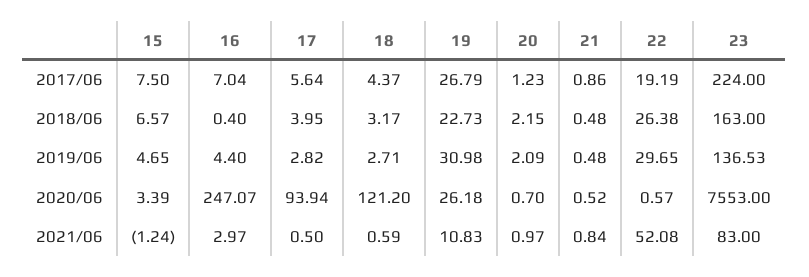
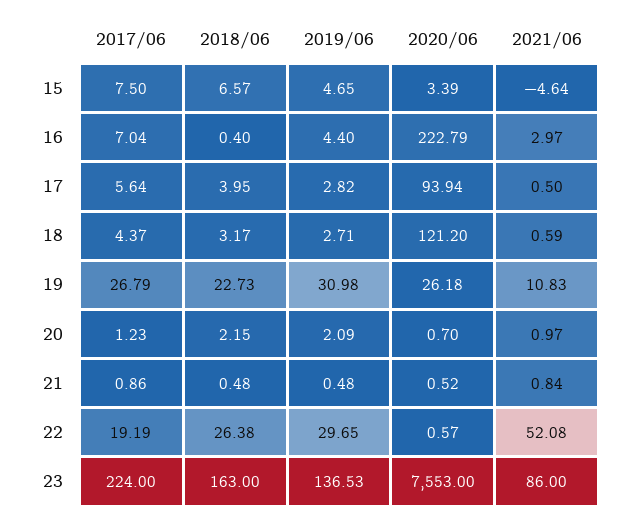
  {
    "15": {
      "2017/06": 7.5,
      "2018/06": 6.57,
      "2019/06": 4.65,
      "2020/06": 3.39,
-     "2021/06": -1.24
+     "2021/06": -4.64
    },
    "16": {
      "2017/06": 7.04,
      "2018/06": 0.4,
      "2019/06": 4.4,
-     "2020/06": 247.07,
+     "2020/06": 222.79,
      "2021/06": 2.97
    },
    "17": {
      "2017/06": 5.64,
      "2018/06": 3.95,
      "2019/06": 2.82,
      "2020/06": 93.94,
      "2021/06": 0.5
    },
    "18": {
      "2017/06": 4.37,
      "2018/06": 3.17,
      "2019/06": 2.71,
      "2020/06": 121.2,
      "2021/06": 0.59
    },
    "19": {
      "2017/06": 26.79,
      "2018/06": 22.73,
      "2019/06": 30.98,
      "2020/06": 26.18,
      "2021/06": 10.83
    },
    "20": {
      "2017/06": 1.23,
      "2018/06": 2.15,
      "2019/06": 2.09,
      "2020/06": 0.7,
      "2021/06": 0.97
    },
    "21": {
      "2017/06": 0.86,
      "2018/06": 0.48,
      "2019/06": 0.48,
      "2020/06": 0.52,
      "2021/06": 0.84
    },
    "22": {
      "2017/06": 19.19,
      "2018/06": 26.38,
      "2019/06": 29.65,
      "2020/06": 0.57,
      "2021/06": 52.08
    },
    "23": {
      "2017/06": 224,
      "2018/06": 163,
      "2019/06": 136.53,
      "2020/06": 7553,
-     "2021/06": 83
+     "2021/06": 86
    }
  }

